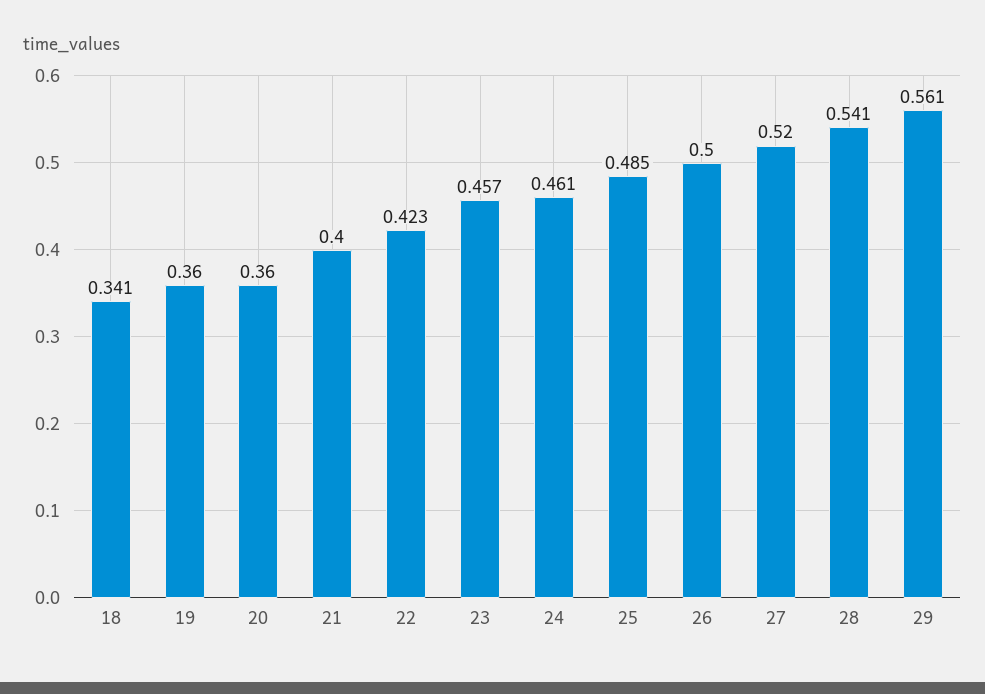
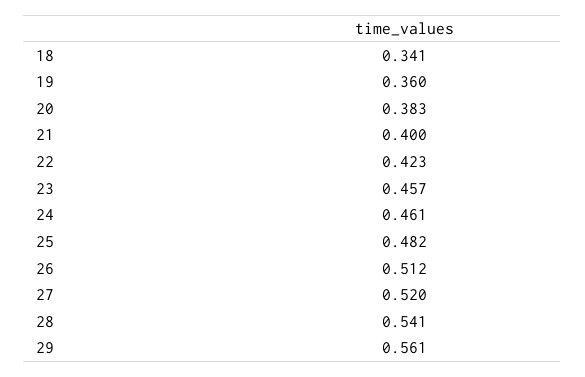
  {
    "18": 0.341,
    "19": 0.36,
-   "20": 0.36,
+   "20": 0.383,
    "21": 0.4,
    "22": 0.423,
    "23": 0.457,
    "24": 0.461,
-   "25": 0.485,
+   "25": 0.482,
-   "26": 0.5,
+   "26": 0.512,
    "27": 0.52,
    "28": 0.541,
    "29": 0.561
  }

